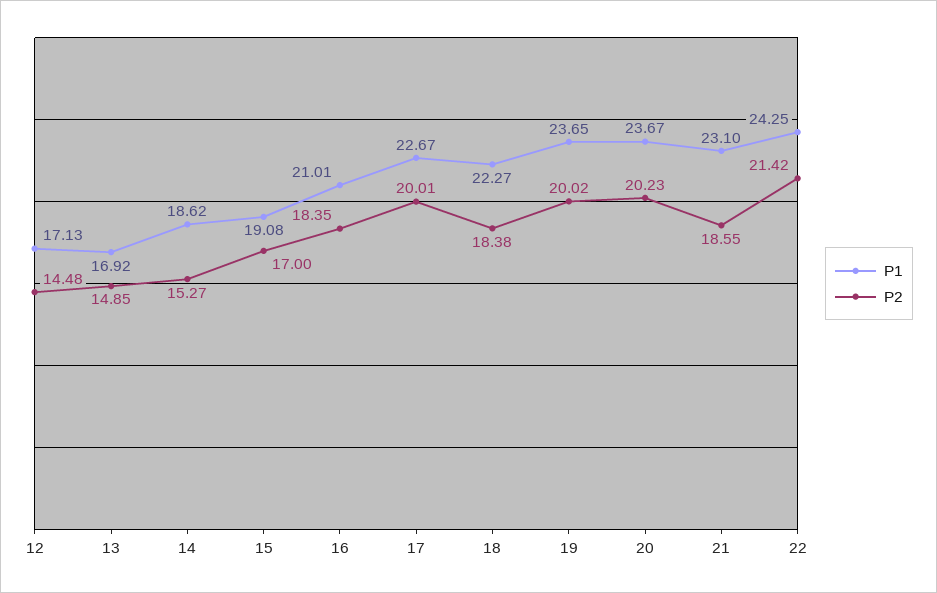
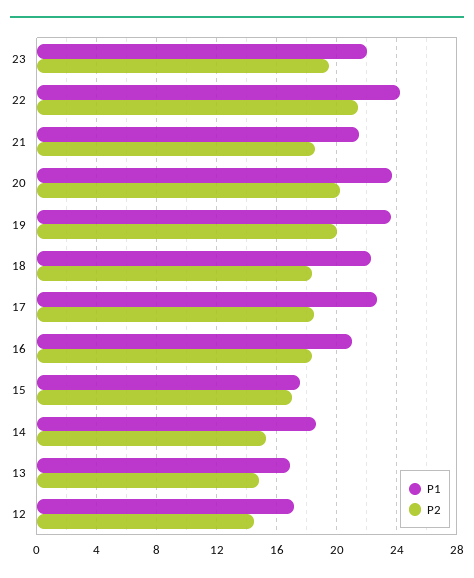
  {
    "P1": {
      "12": 17.13,
      "13": 16.92,
      "14": 18.62,
-     "15": 19.08,
+     "15": 17.5,
      "16": 21.01,
      "17": 22.67,
      "18": 22.27,
      "19": 23.65,
      "20": 23.67,
-     "21": 23.1,
+     "21": 21.5,
-     "22": 24.25
+     "22": 24.25,
+     "23": 22
    },
    "P2": {
      "12": 14.48,
      "13": 14.85,
      "14": 15.27,
      "15": 17,
      "16": 18.35,
-     "17": 20.01,
+     "17": 18.5,
      "18": 18.38,
      "19": 20.02,
      "20": 20.23,
      "21": 18.55,
-     "22": 21.42
+     "22": 21.42,
+     "23": 19.5
    }
  }

